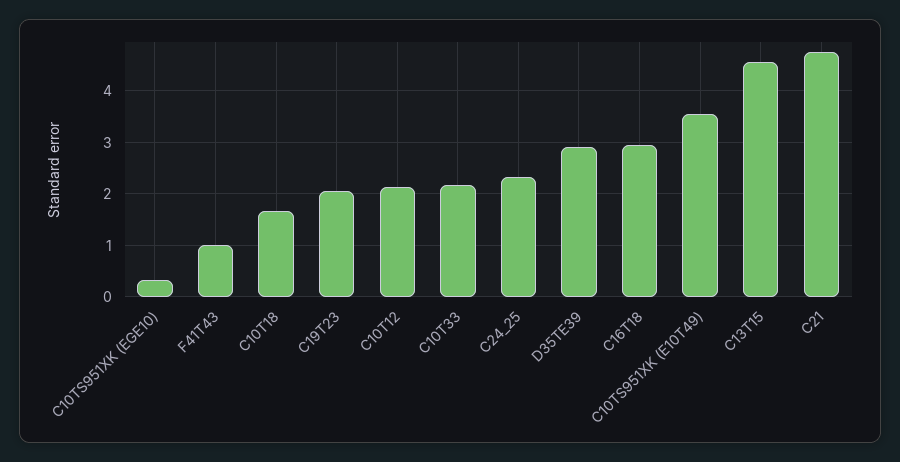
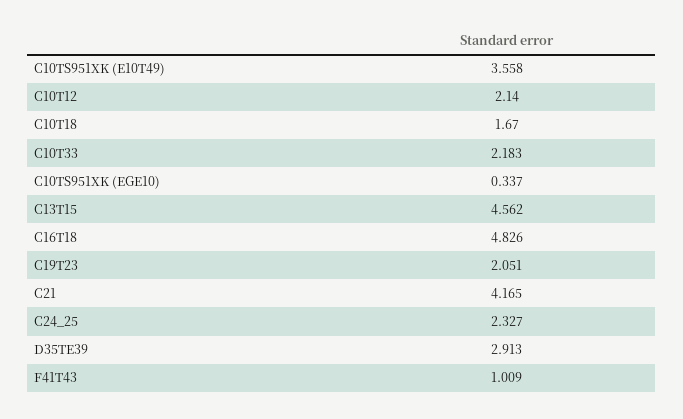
  {
    "C10TS951XK (EGE10)": 0.337,
    "F41T43": 1.009,
    "C10T18": 1.67,
    "C19T23": 2.051,
    "C10T12": 2.14,
    "C10T33": 2.183,
    "C24_25": 2.327,
    "D35TE39": 2.913,
-   "C16T18": 3,
+   "C16T18": 4.826,
    "C10TS951XK (E10T49)": 3.558,
    "C13T15": 4.562,
-   "C21": 4.8
+   "C21": 4.165
  }

